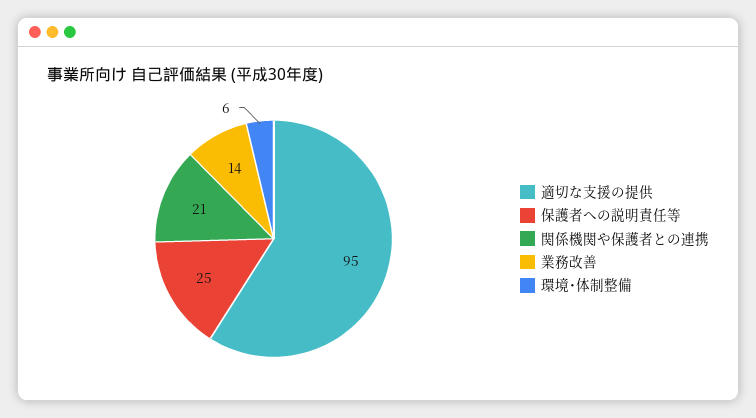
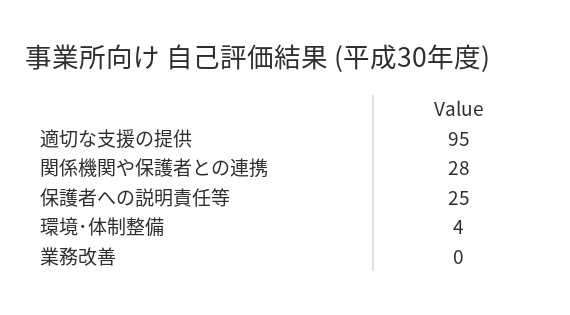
  {
    "適切な支援の提供": 95,
    "保護者への説明責任等": 25,
-   "関係機関や保護者との連携": 21,
+   "関係機関や保護者との連携": 28,
-   "業務改善": 14,
+   "業務改善": 0,
-   "環境･体制整備": 6
+   "環境･体制整備": 4
  }

